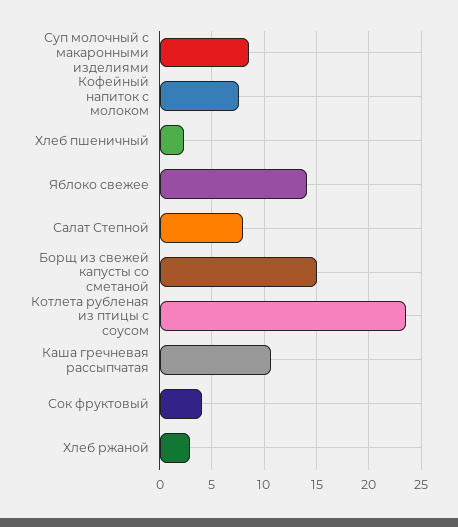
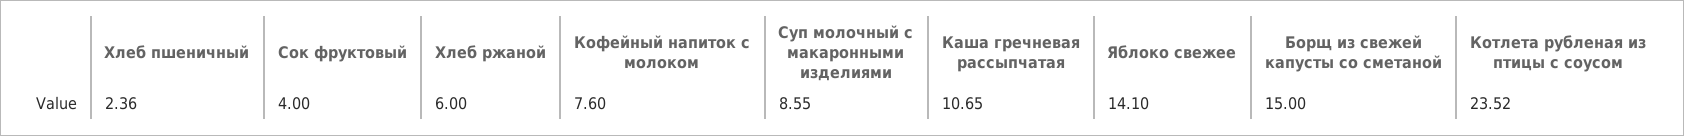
  {
    "Суп молочный с макаронными изделиями": 8.55,
    "Кофейный напиток с молоком": 7.6,
    "Хлеб пшеничный": 2.36,
    "Яблоко свежее": 14.1,
-   "Салат Степной": 8,
    "Борщ из свежей капусты со сметаной": 15,
    "Котлета рубленая из птицы с соусом": 23.52,
    "Каша гречневая рассыпчатая": 10.65,
    "Сок фруктовый": 4,
-   "Хлеб ржаной": 3
+   "Хлеб ржаной": 6
  }

